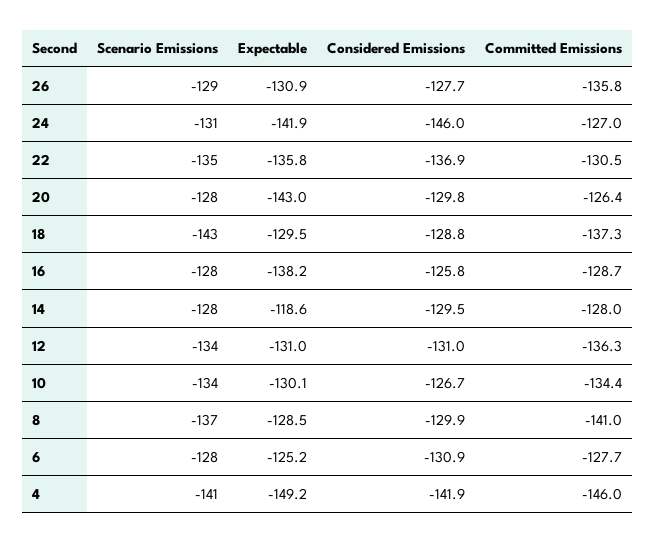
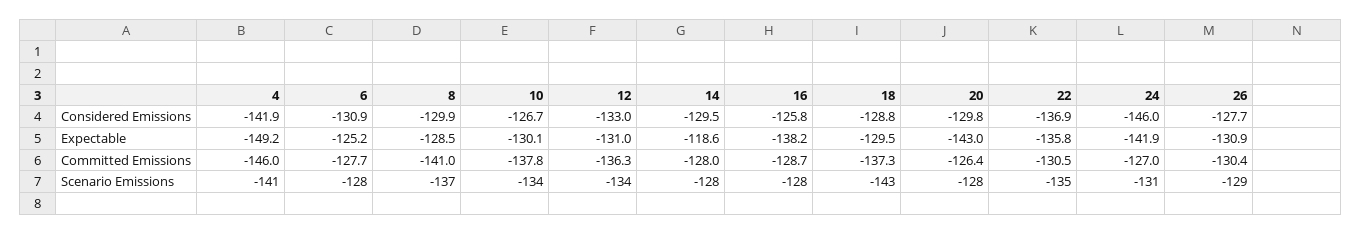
  {
    "Scenario Emissions": {
      "26": -129,
      "24": -131,
      "22": -135,
      "20": -128,
      "18": -143,
      "16": -128,
      "14": -128,
      "12": -134,
      "10": -134,
      "8": -137,
      "6": -128,
      "4": -141
    },
    "Expectable": {
      "26": -130.9,
      "24": -141.9,
      "22": -135.8,
      "20": -143,
      "18": -129.5,
      "16": -138.2,
      "14": -118.6,
      "12": -131,
      "10": -130.1,
      "8": -128.5,
      "6": -125.2,
      "4": -149.2
    },
    "Considered Emissions": {
      "26": -127.7,
      "24": -146,
      "22": -136.9,
      "20": -129.8,
      "18": -128.8,
      "16": -125.8,
      "14": -129.5,
-     "12": -131,
+     "12": -133,
      "10": -126.7,
      "8": -129.9,
      "6": -130.9,
      "4": -141.9
    },
    "Committed Emissions": {
-     "26": -135.8,
+     "26": -130.4,
      "24": -127,
      "22": -130.5,
      "20": -126.4,
      "18": -137.3,
      "16": -128.7,
      "14": -128,
      "12": -136.3,
-     "10": -134.4,
+     "10": -137.8,
      "8": -141,
      "6": -127.7,
      "4": -146
    }
  }

